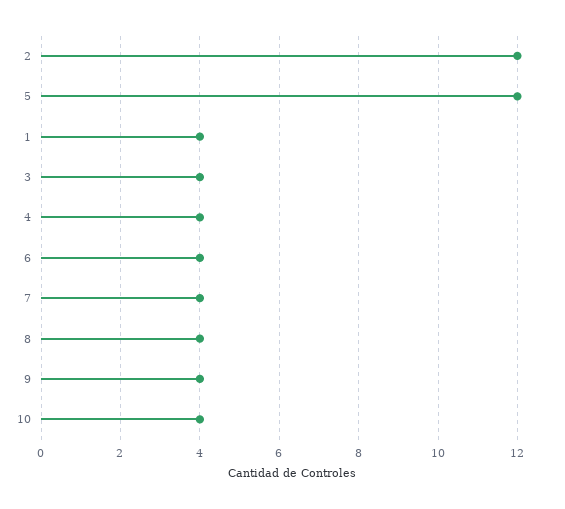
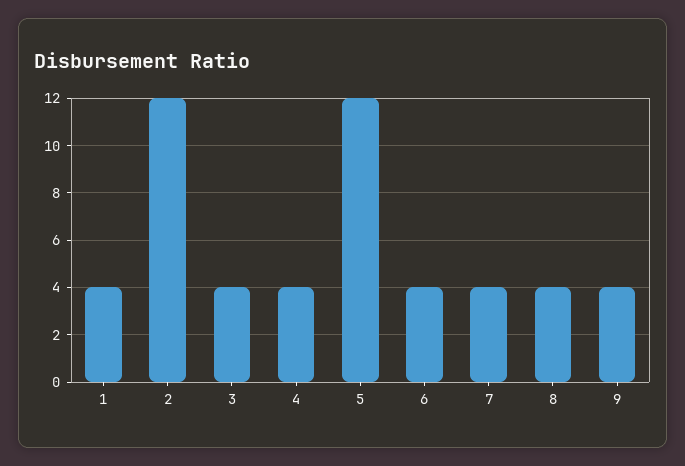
  {
    "2": 12,
    "5": 12,
    "1": 4,
    "3": 4,
    "4": 4,
    "6": 4,
    "7": 4,
    "8": 4,
-   "9": 4,
+   "9": 4
-   "10": 4
  }

